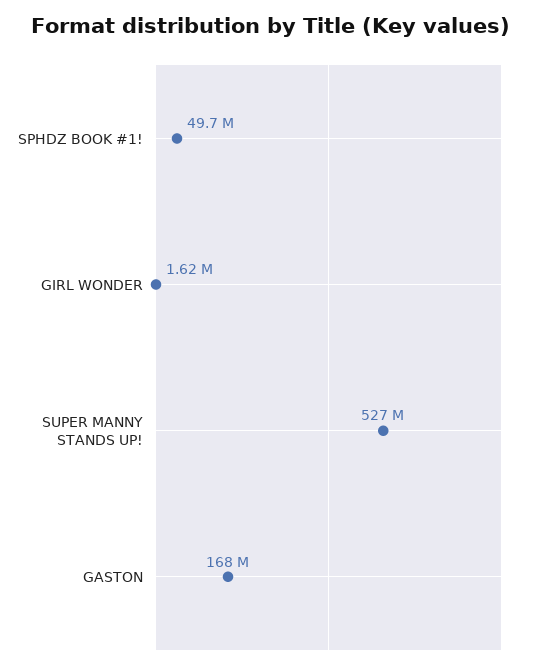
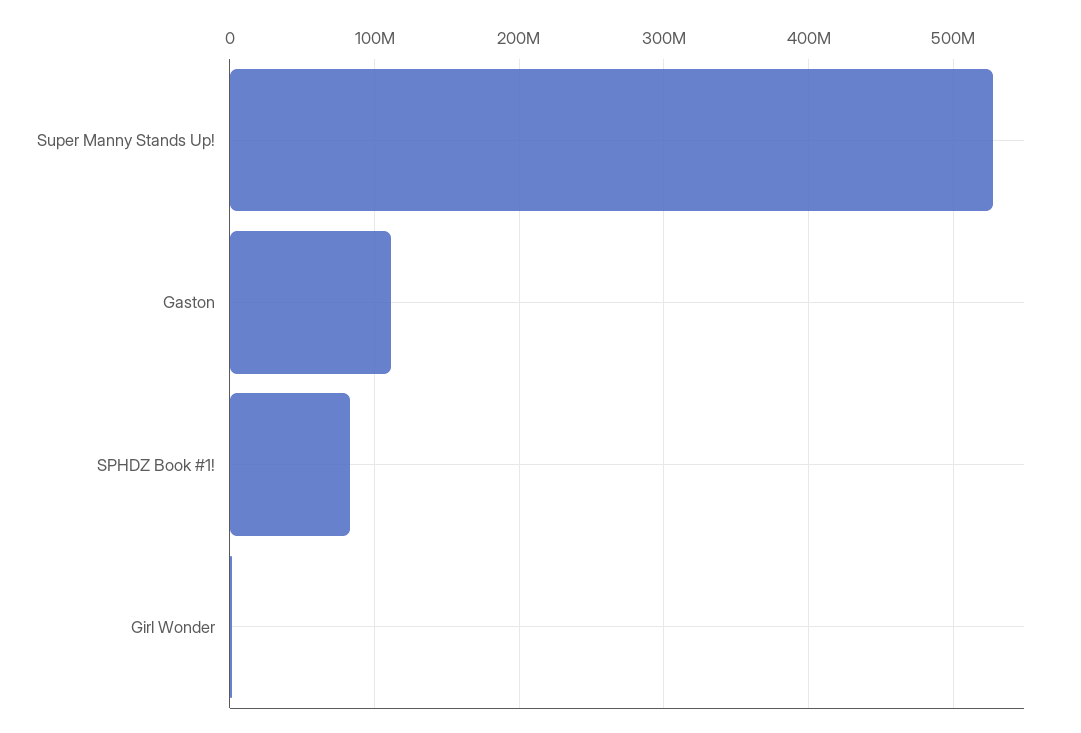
  {
-   "SPHDZ BOOK #1!": 49700000,
+   "SPHDZ BOOK #1!": 80000000,
    "GIRL WONDER": 1620000,
    "SUPER MANNY STANDS UP!": 527000000,
-   "GASTON": 168000000
+   "GASTON": 110000000
  }

